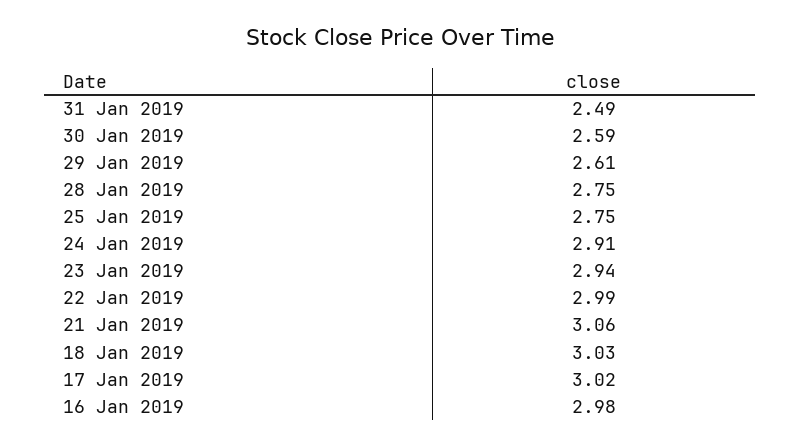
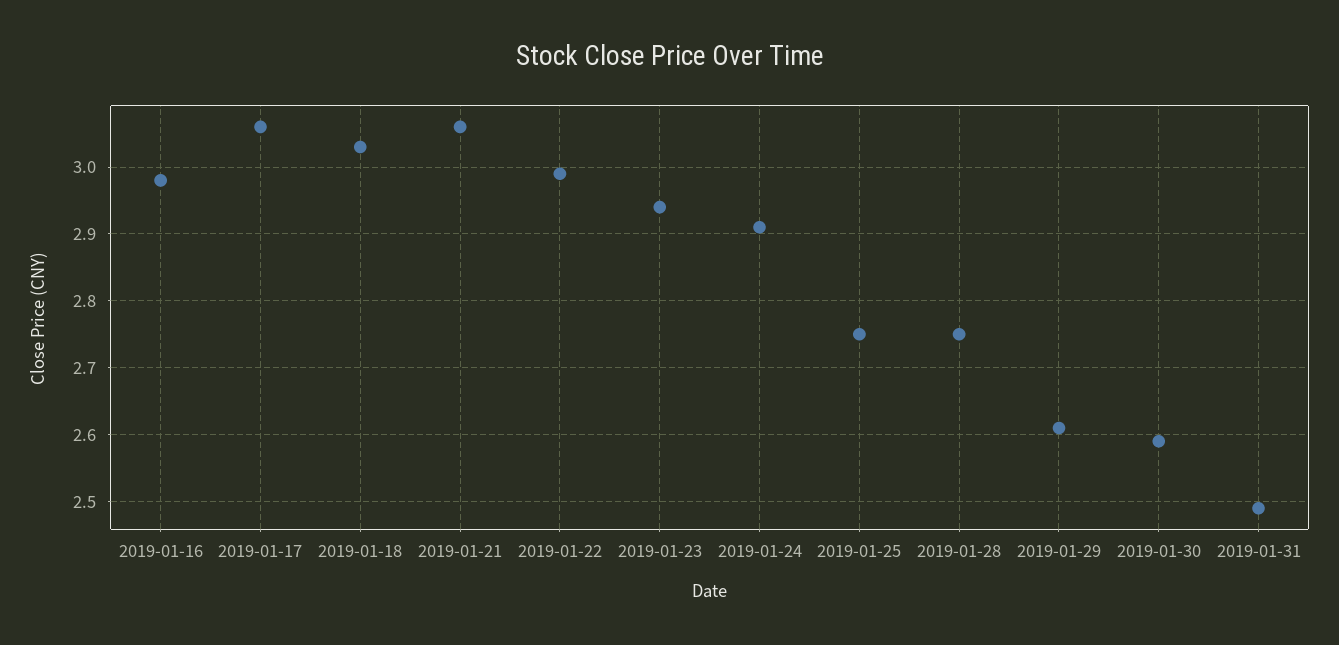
  {
    "31 Jan 2019": 2.49,
    "30 Jan 2019": 2.59,
    "29 Jan 2019": 2.61,
    "28 Jan 2019": 2.75,
    "25 Jan 2019": 2.75,
    "24 Jan 2019": 2.91,
    "23 Jan 2019": 2.94,
    "22 Jan 2019": 2.99,
    "21 Jan 2019": 3.06,
    "18 Jan 2019": 3.03,
-   "17 Jan 2019": 3.02,
+   "17 Jan 2019": 3.06,
    "16 Jan 2019": 2.98
  }

